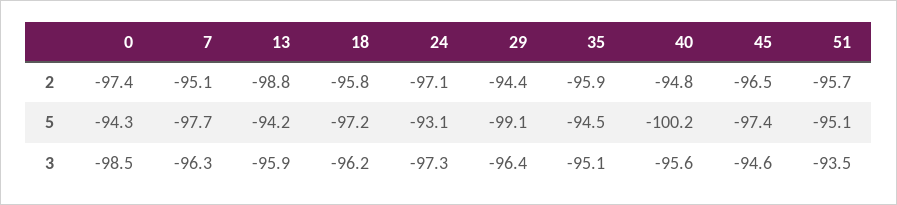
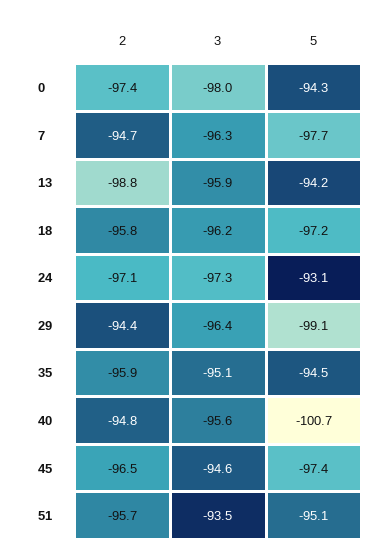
  {
    "0": {
      "2": -97.4,
      "5": -94.3,
-     "3": -98.5
+     "3": -98
    },
    "7": {
-     "2": -95.1,
+     "2": -94.7,
      "5": -97.7,
      "3": -96.3
    },
    "13": {
      "2": -98.8,
      "5": -94.2,
      "3": -95.9
    },
    "18": {
      "2": -95.8,
      "5": -97.2,
      "3": -96.2
    },
    "24": {
      "2": -97.1,
      "5": -93.1,
      "3": -97.3
    },
    "29": {
      "2": -94.4,
      "5": -99.1,
      "3": -96.4
    },
    "35": {
      "2": -95.9,
      "5": -94.5,
      "3": -95.1
    },
    "40": {
      "2": -94.8,
-     "5": -100.2,
+     "5": -100.7,
      "3": -95.6
    },
    "45": {
      "2": -96.5,
      "5": -97.4,
      "3": -94.6
    },
    "51": {
      "2": -95.7,
      "5": -95.1,
      "3": -93.5
    }
  }

